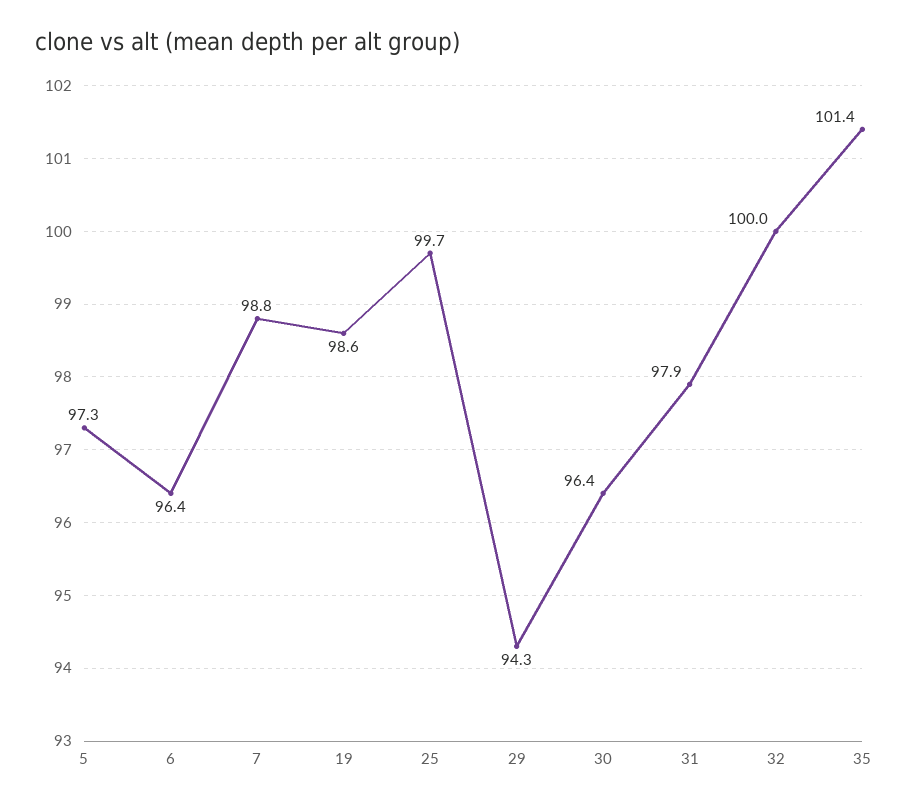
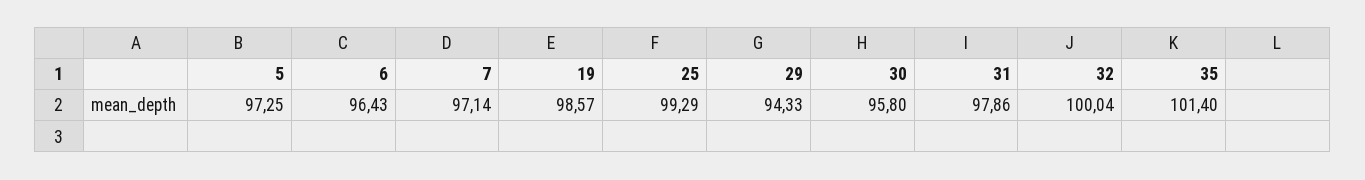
  {
    "5": 97.25,
    "6": 96.43,
-   "7": 98.8,
+   "7": 97.14,
    "19": 98.57,
-   "25": 99.7,
+   "25": 99.29,
    "29": 94.33,
-   "30": 96.4,
+   "30": 95.8,
    "31": 97.86,
    "32": 100.04,
    "35": 101.4
  }

